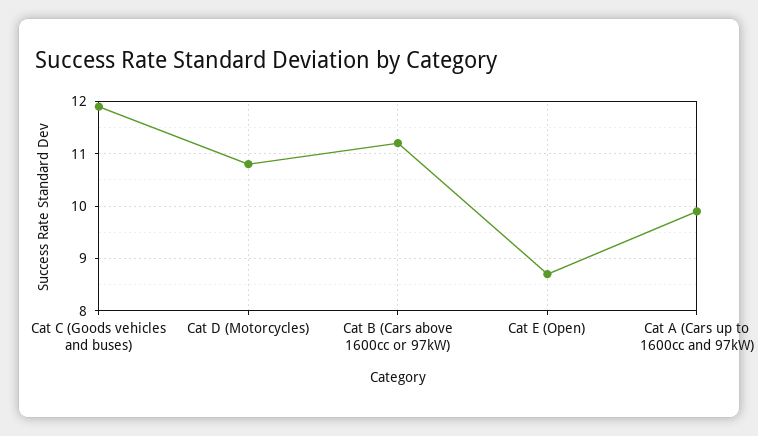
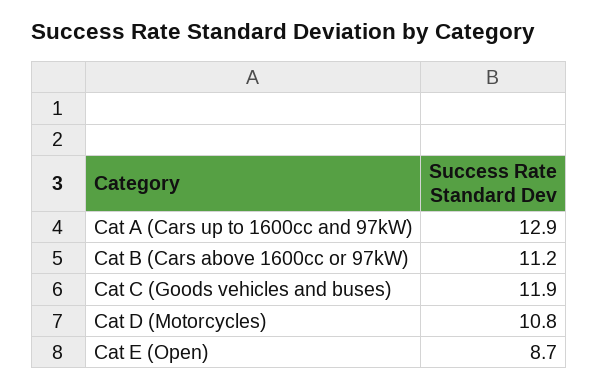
  {
    "Cat C (Goods vehicles and buses)": 11.9,
    "Cat D (Motorcycles)": 10.8,
    "Cat B (Cars above 1600cc or 97kW)": 11.2,
    "Cat E (Open)": 8.7,
-   "Cat A (Cars up to 1600cc and 97kW)": 10
+   "Cat A (Cars up to 1600cc and 97kW)": 12.9
  }

